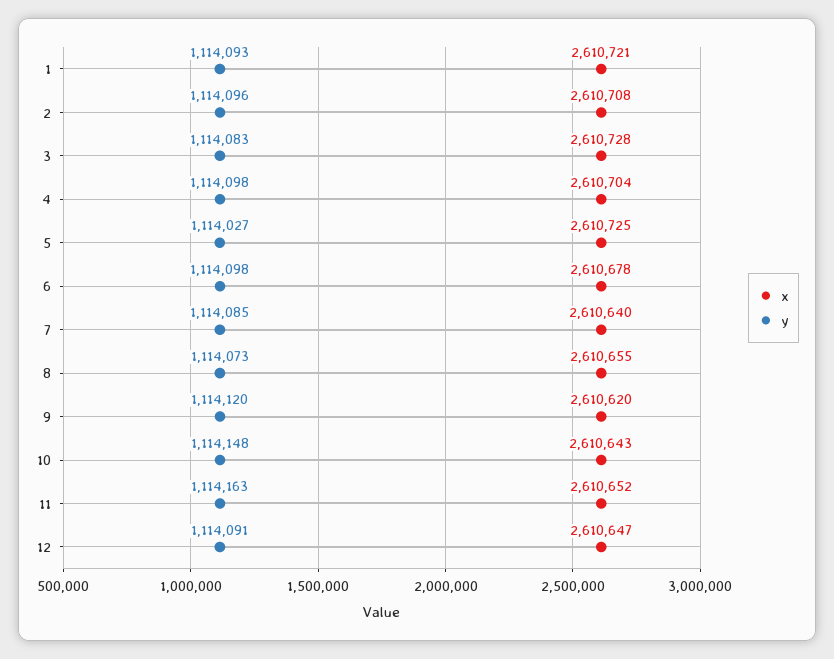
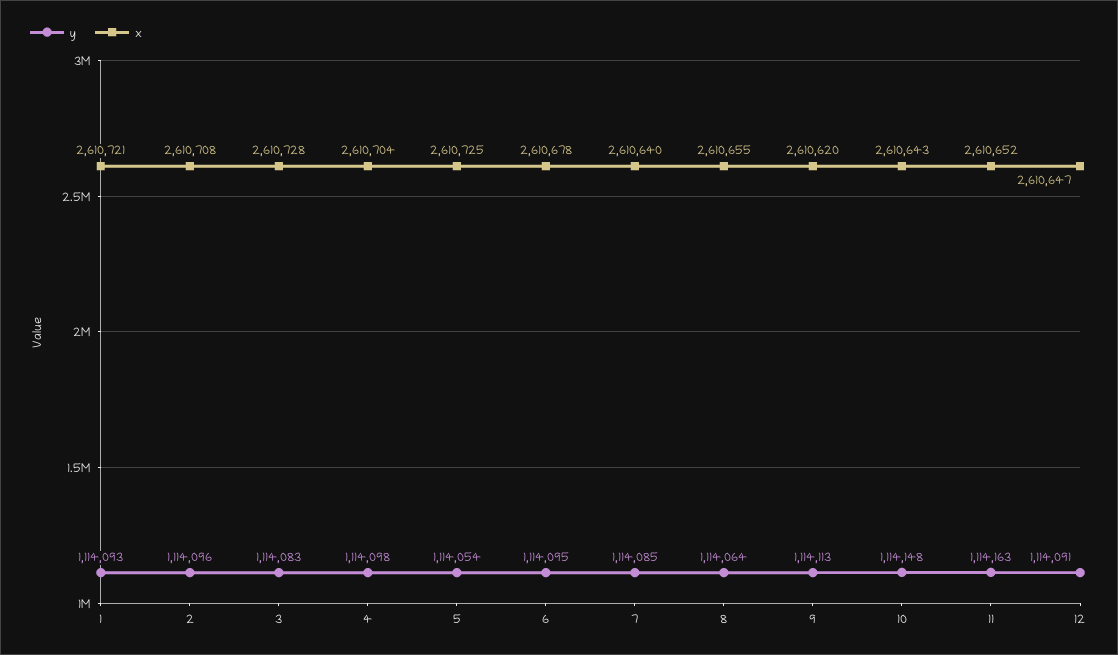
  {
    "x": {
      "1": 2610721,
      "2": 2610708,
      "3": 2610728,
      "4": 2610704,
      "5": 2610725,
      "6": 2610678,
      "7": 2610640,
      "8": 2610655,
      "9": 2610620,
      "10": 2610643,
      "11": 2610652,
      "12": 2610647
    },
    "y": {
      "1": 1114093,
      "2": 1114096,
      "3": 1114083,
      "4": 1114098,
-     "5": 1114027,
+     "5": 1114054,
-     "6": 1114098,
+     "6": 1114095,
      "7": 1114085,
-     "8": 1114073,
+     "8": 1114064,
-     "9": 1114120,
+     "9": 1114113,
      "10": 1114148,
      "11": 1114163,
      "12": 1114091
    }
  }

